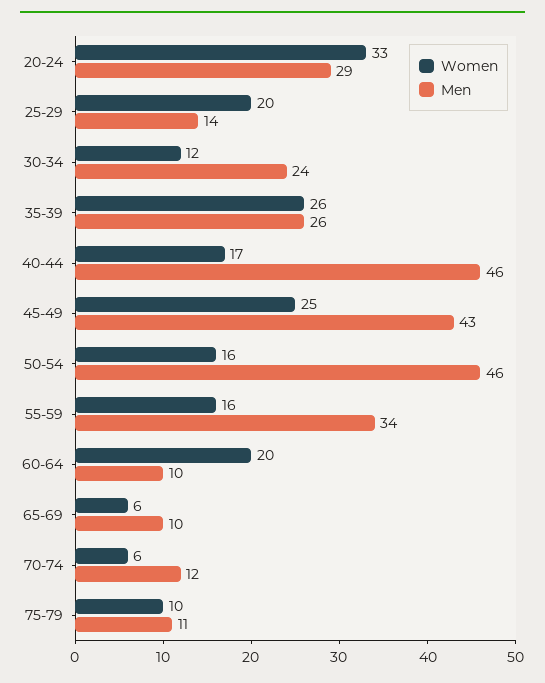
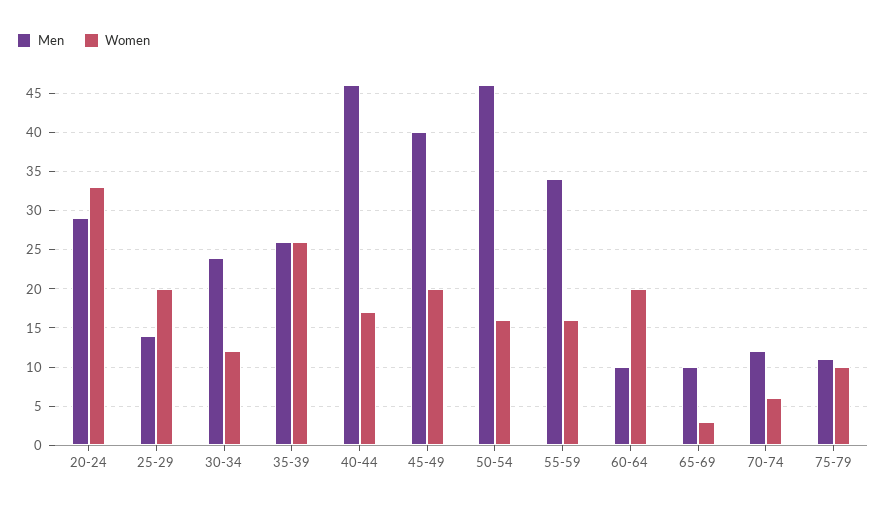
  {
    "Women": {
      "20-24": 33,
      "25-29": 20,
      "30-34": 12,
      "35-39": 26,
      "40-44": 17,
-     "45-49": 25,
+     "45-49": 20,
      "50-54": 16,
      "55-59": 16,
      "60-64": 20,
-     "65-69": 6,
+     "65-69": 3,
      "70-74": 6,
      "75-79": 10
    },
    "Men": {
      "20-24": 29,
      "25-29": 14,
      "30-34": 24,
      "35-39": 26,
      "40-44": 46,
-     "45-49": 43,
+     "45-49": 40,
      "50-54": 46,
      "55-59": 34,
      "60-64": 10,
      "65-69": 10,
      "70-74": 12,
      "75-79": 11
    }
  }

